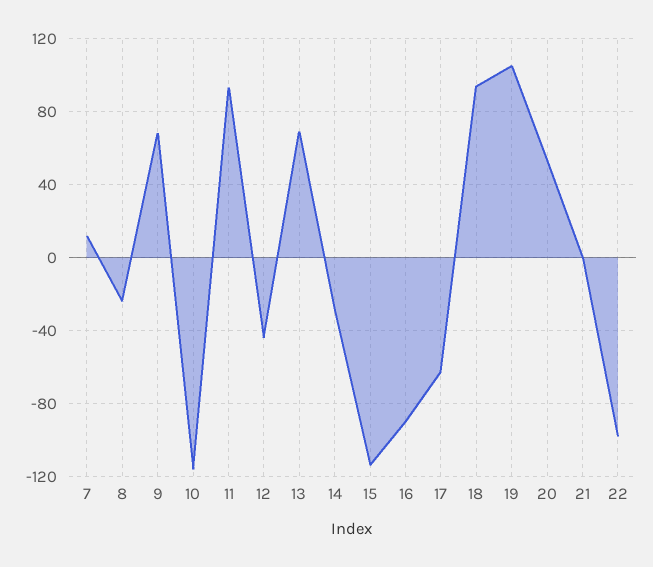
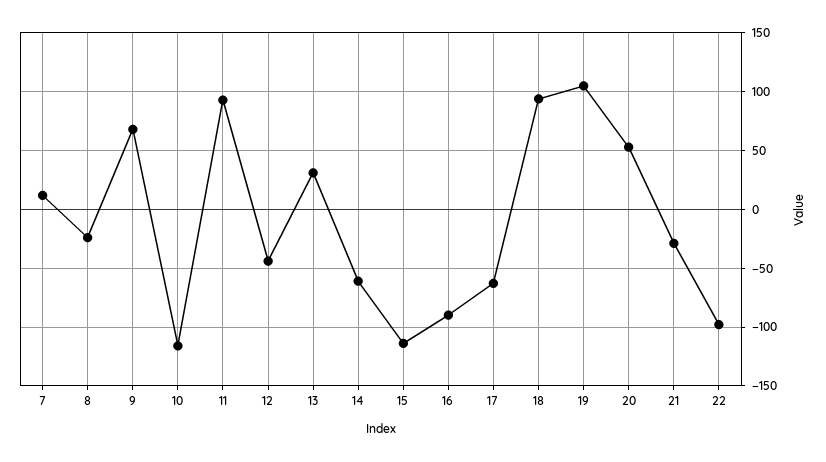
  {
    "7": 10,
    "8": -25,
    "9": 70,
    "10": -115,
    "11": 95,
    "12": -45,
-   "13": 70,
+   "13": 30,
-   "14": -30,
+   "14": -60,
    "15": -115,
    "16": -90,
    "17": -65,
    "18": 95,
    "19": 105,
    "20": 55,
-   "21": 0,
+   "21": -30,
    "22": -100
  }

